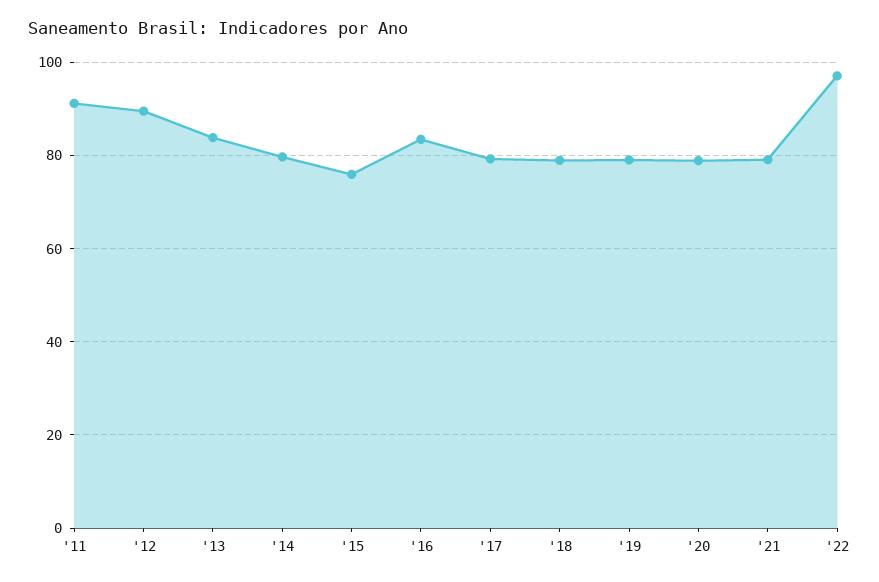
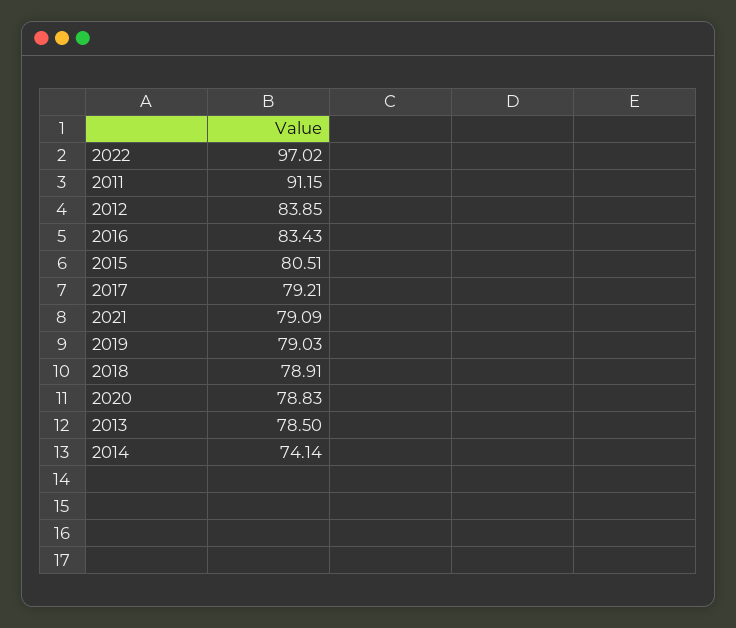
  {
    "'11": 91.15,
-   "'12": 90,
+   "'12": 83.85,
-   "'13": 84,
+   "'13": 78.5,
-   "'14": 80,
+   "'14": 74.14,
-   "'15": 76,
+   "'15": 80.51,
    "'16": 83.43,
    "'17": 79.21,
    "'18": 78.91,
    "'19": 79.03,
    "'20": 78.83,
    "'21": 79.09,
    "'22": 97.02
  }

